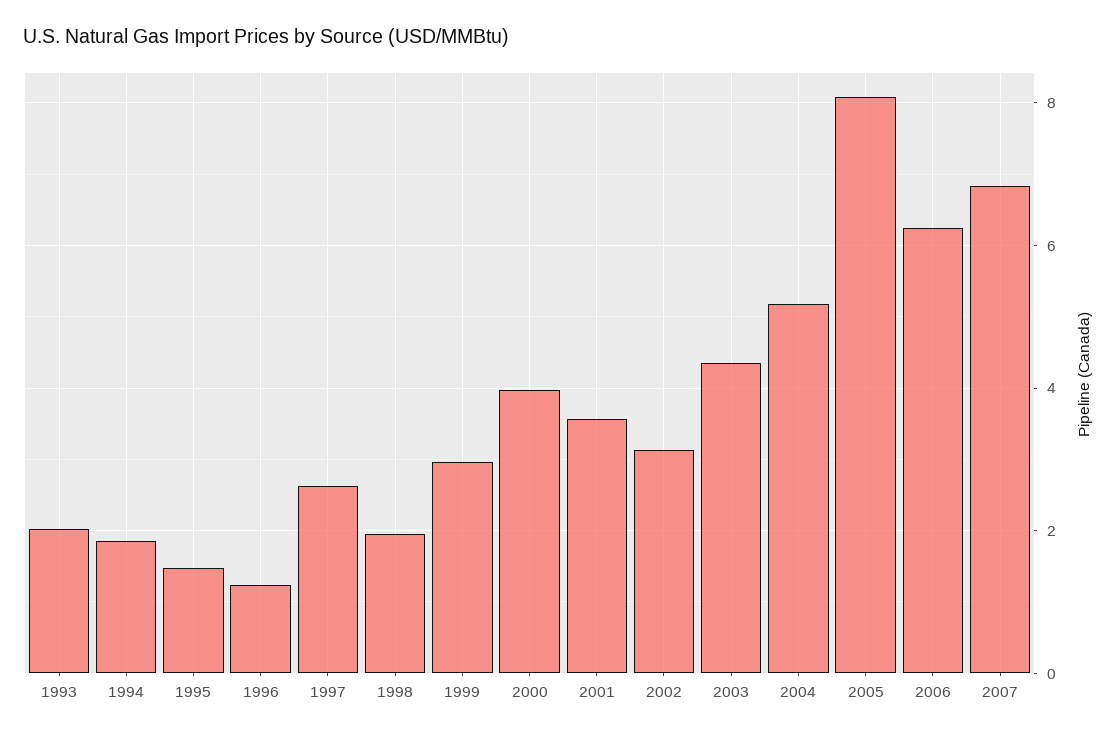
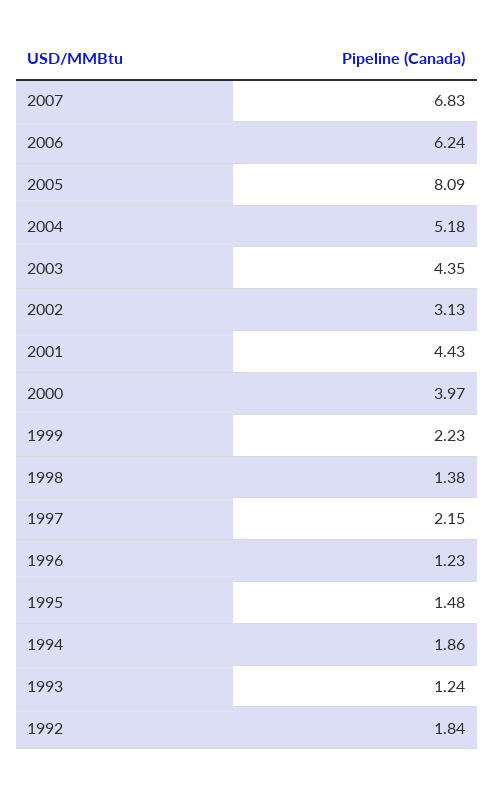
  {
-   "1993": 2,
+   "1993": 1.24,
    "1994": 1.86,
    "1995": 1.48,
    "1996": 1.23,
-   "1997": 2.6,
+   "1997": 2.15,
-   "1998": 2,
+   "1998": 1.38,
-   "1999": 3,
+   "1999": 2.23,
    "2000": 3.97,
-   "2001": 3.6,
+   "2001": 4.43,
    "2002": 3.13,
    "2003": 4.35,
    "2004": 5.18,
    "2005": 8.09,
    "2006": 6.24,
-   "2007": 6.83
+   "2007": 6.83,
+   "1992": 1.84
  }

